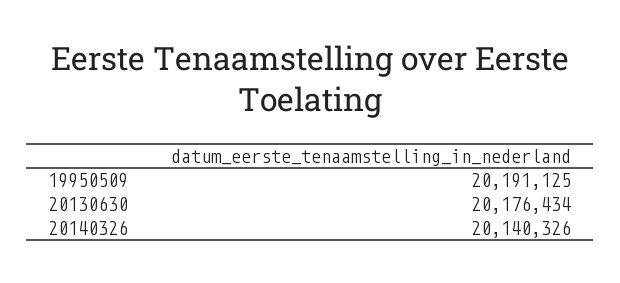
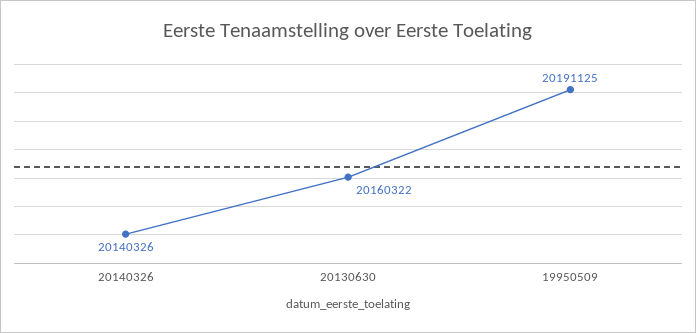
  {
    "19950509": 20191125,
-   "20130630": 20176434,
+   "20130630": 20160322,
    "20140326": 20140326
  }

